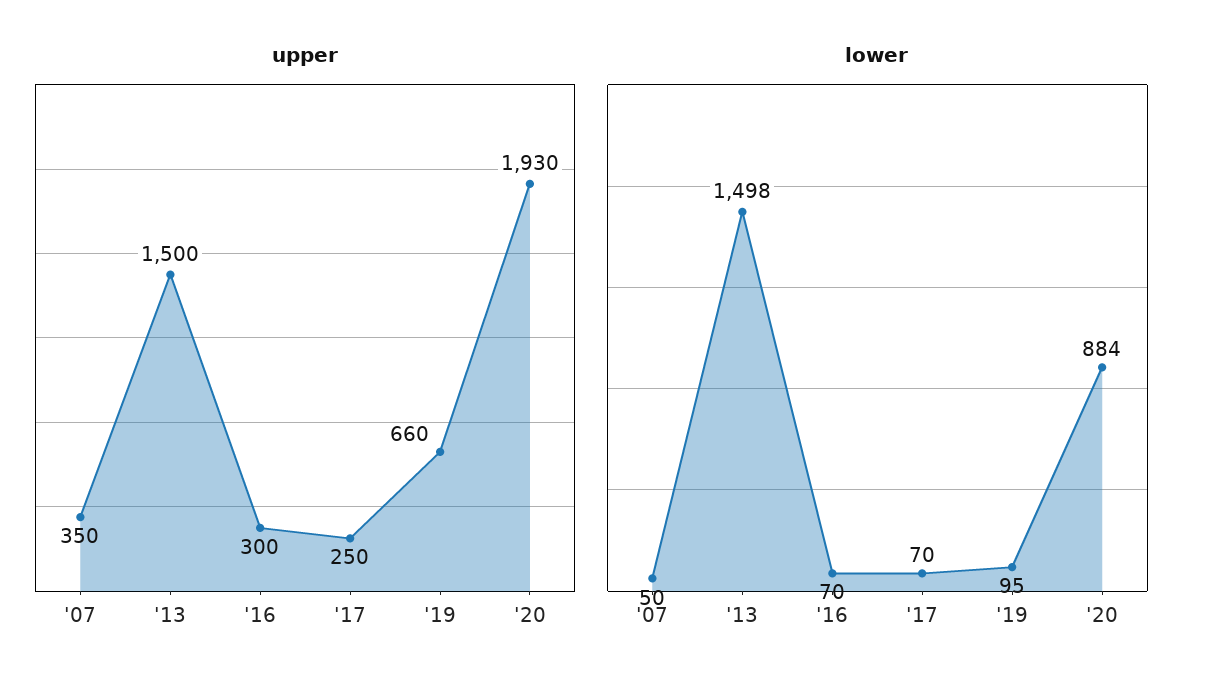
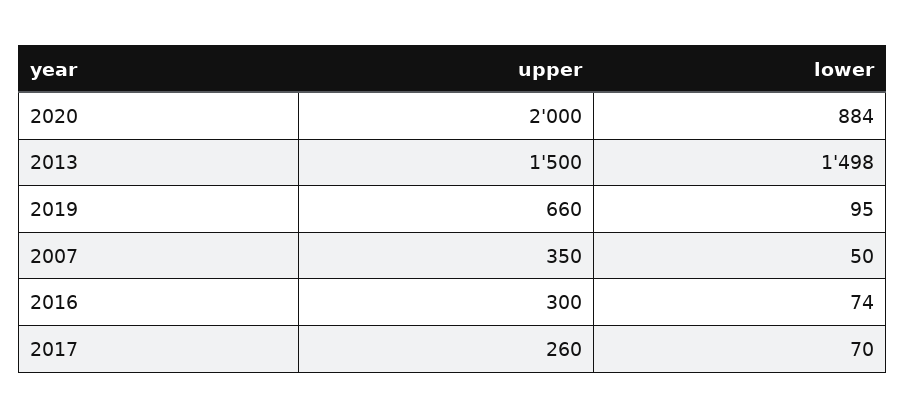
  {
    "upper": {
      "'07": 350,
      "'13": 1500,
      "'16": 300,
-     "'17": 250,
+     "'17": 260,
      "'19": 660,
-     "'20": 1930
+     "'20": 2000
    },
    "lower": {
      "'07": 50,
      "'13": 1498,
-     "'16": 70,
+     "'16": 74,
      "'17": 70,
      "'19": 95,
      "'20": 884
    }
  }

